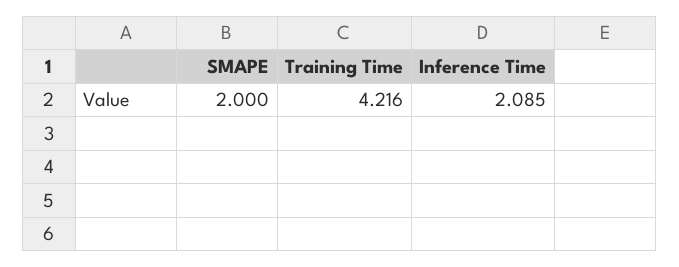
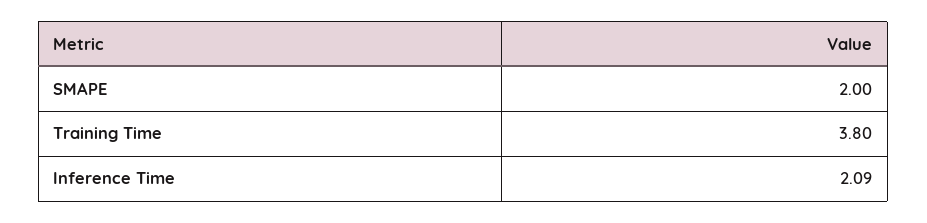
  {
    "SMAPE": 2,
-   "Training Time": 4.216,
+   "Training Time": 3.8,
    "Inference Time": 2.085
  }

